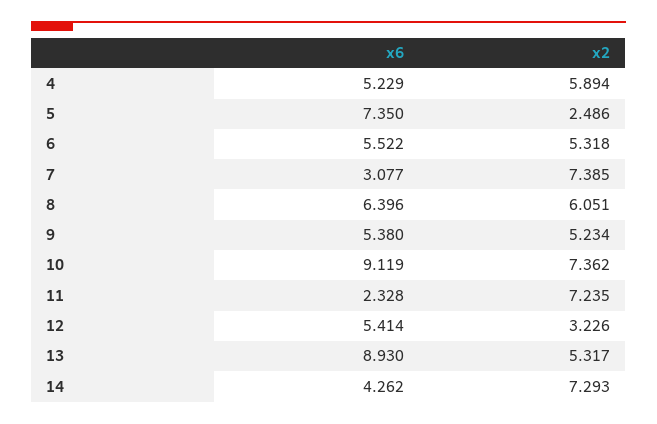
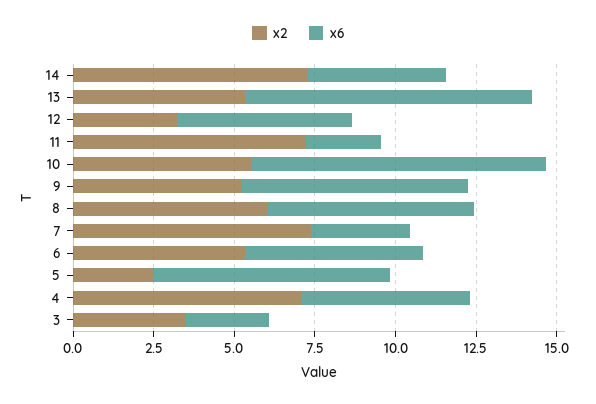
  {
    "x6": {
      "4": 5.229,
      "5": 7.35,
      "6": 5.522,
      "7": 3.077,
      "8": 6.396,
-     "9": 5.38,
+     "9": 7,
      "10": 9.119,
      "11": 2.328,
      "12": 5.414,
      "13": 8.93,
-     "14": 4.262
+     "14": 4.262,
+     "3": 2.5
    },
    "x2": {
-     "4": 5.894,
+     "4": 7,
      "5": 2.486,
      "6": 5.318,
      "7": 7.385,
      "8": 6.051,
      "9": 5.234,
-     "10": 7.362,
+     "10": 5.5,
      "11": 7.235,
      "12": 3.226,
      "13": 5.317,
-     "14": 7.293
+     "14": 7.293,
+     "3": 3.5
    }
  }

